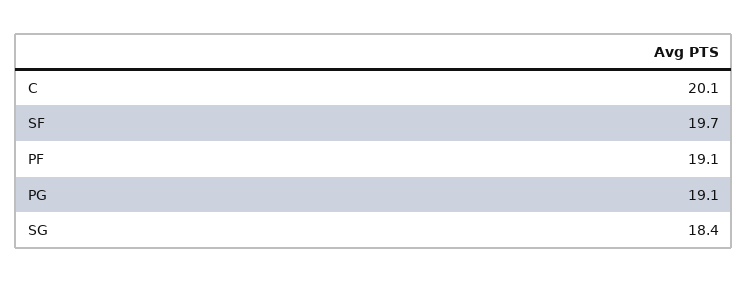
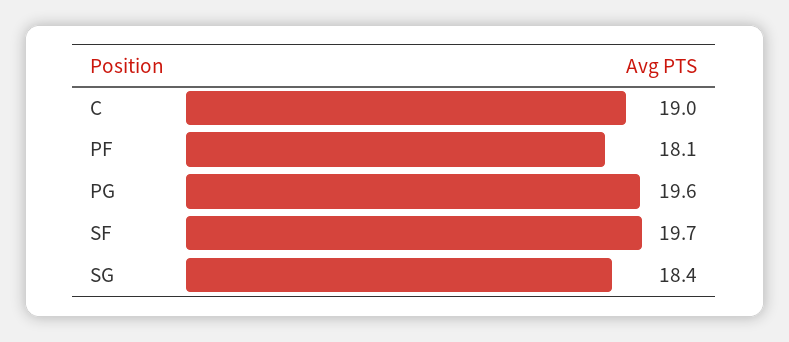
  {
-   "C": 20.1,
+   "C": 19,
    "SF": 19.7,
-   "PF": 19.1,
+   "PF": 18.1,
-   "PG": 19.1,
+   "PG": 19.6,
    "SG": 18.4
  }

